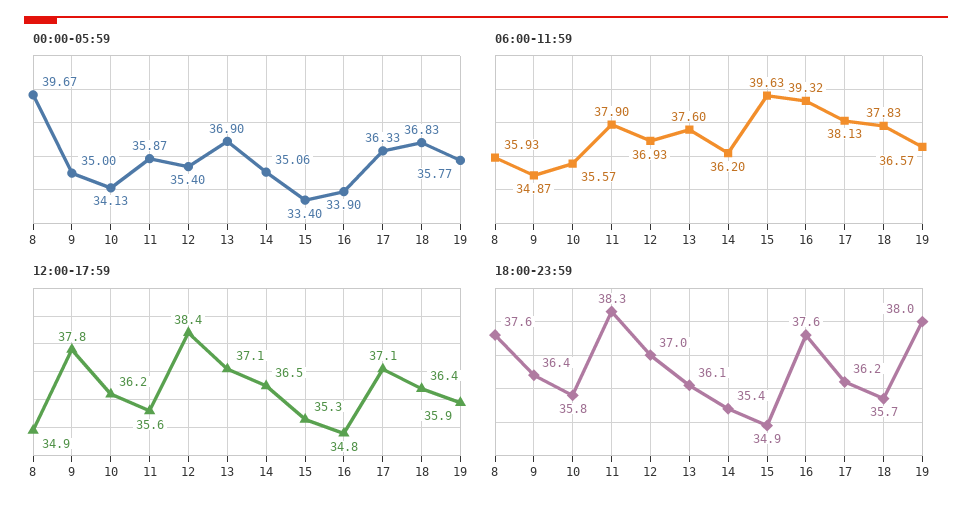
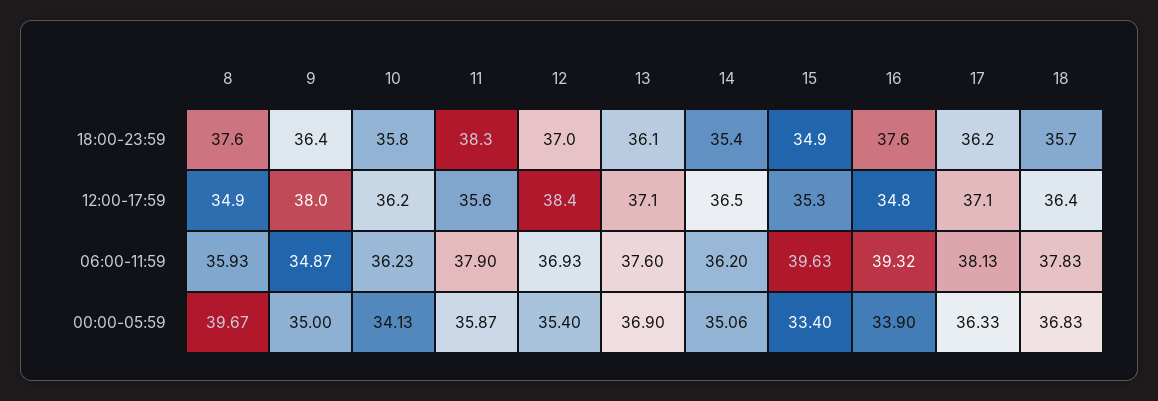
  {
    "00:00-05:59": {
      "8": 39.67,
      "9": 35,
      "10": 34.13,
      "11": 35.87,
      "12": 35.4,
      "13": 36.9,
      "14": 35.06,
      "15": 33.4,
      "16": 33.9,
      "17": 36.33,
-     "18": 36.83,
+     "18": 36.83
-     "19": 35.77
    },
    "06:00-11:59": {
      "8": 35.93,
      "9": 34.87,
-     "10": 35.57,
+     "10": 36.23,
      "11": 37.9,
      "12": 36.93,
      "13": 37.6,
      "14": 36.2,
      "15": 39.63,
      "16": 39.32,
      "17": 38.13,
-     "18": 37.83,
+     "18": 37.83
-     "19": 36.57
    },
    "12:00-17:59": {
      "8": 34.9,
-     "9": 37.8,
+     "9": 38,
      "10": 36.2,
      "11": 35.6,
      "12": 38.4,
      "13": 37.1,
      "14": 36.5,
      "15": 35.3,
      "16": 34.8,
      "17": 37.1,
-     "18": 36.4,
+     "18": 36.4
-     "19": 35.9
    },
    "18:00-23:59": {
      "8": 37.6,
      "9": 36.4,
      "10": 35.8,
      "11": 38.3,
      "12": 37,
      "13": 36.1,
      "14": 35.4,
      "15": 34.9,
      "16": 37.6,
      "17": 36.2,
-     "18": 35.7,
+     "18": 35.7
-     "19": 38
    }
  }

